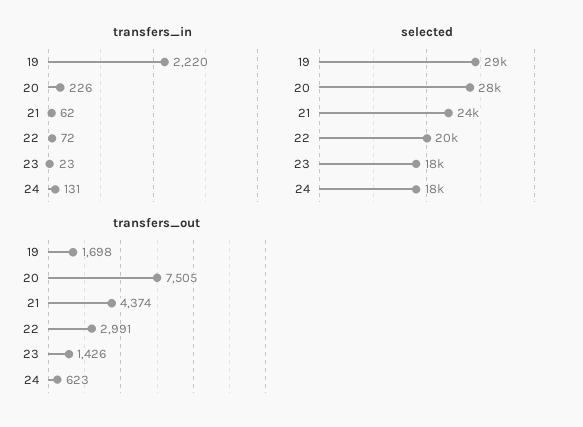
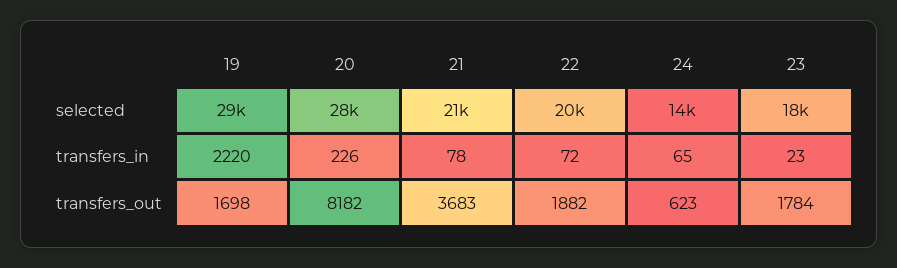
  {
    "transfers_in": {
      "19": 2220,
      "20": 226,
-     "21": 62,
+     "21": 78,
      "22": 72,
      "23": 23,
-     "24": 131
+     "24": 65
    },
    "selected": {
      "19": 29000,
      "20": 28000,
-     "21": 24000,
+     "21": 21000,
      "22": 20000,
      "23": 18000,
-     "24": 18000
+     "24": 14000
    },
    "transfers_out": {
      "19": 1698,
-     "20": 7505,
+     "20": 8182,
-     "21": 4374,
+     "21": 3683,
-     "22": 2991,
+     "22": 1882,
-     "23": 1426,
+     "23": 1784,
      "24": 623
    }
  }

